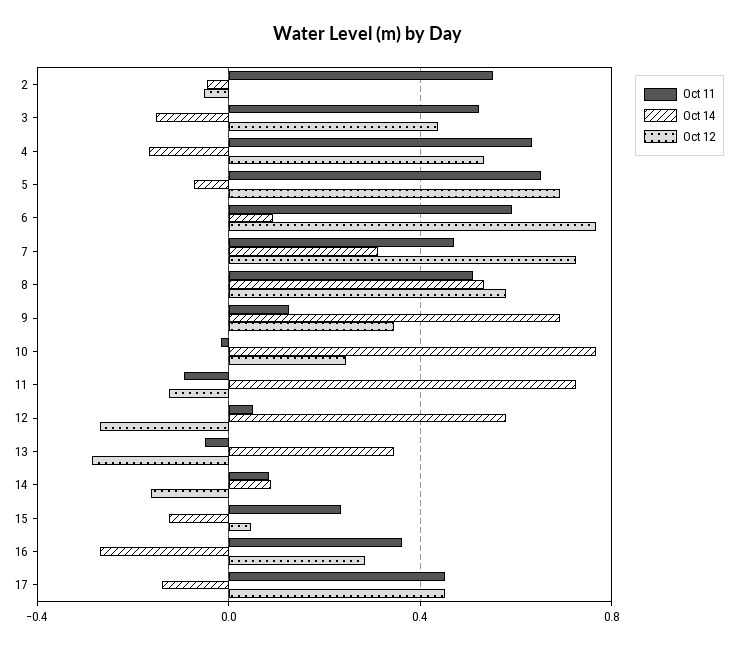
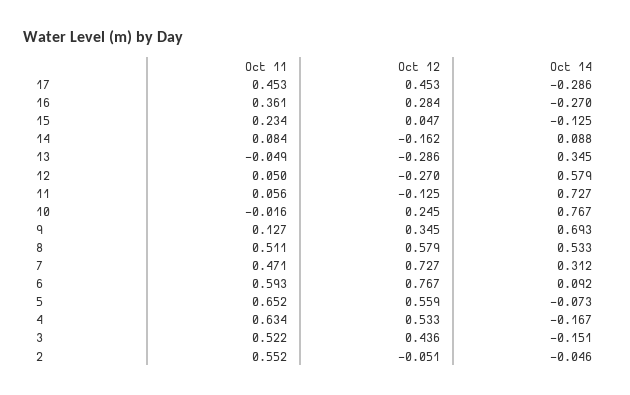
  {
    "Oct 11": {
      "2": 0.552,
      "3": 0.522,
      "4": 0.634,
      "5": 0.652,
      "6": 0.593,
      "7": 0.471,
      "8": 0.511,
      "9": 0.127,
      "10": -0.016,
-     "11": -0.1,
+     "11": 0.056,
      "12": 0.05,
      "13": -0.049,
      "14": 0.084,
      "15": 0.234,
      "16": 0.361,
      "17": 0.453
    },
    "Oct 14": {
      "2": -0.046,
      "3": -0.151,
      "4": -0.167,
      "5": -0.073,
      "6": 0.092,
      "7": 0.312,
      "8": 0.533,
      "9": 0.693,
      "10": 0.767,
      "11": 0.727,
      "12": 0.579,
      "13": 0.345,
      "14": 0.088,
      "15": -0.125,
      "16": -0.27,
-     "17": -0.15
+     "17": -0.286
    },
    "Oct 12": {
      "2": -0.051,
      "3": 0.436,
      "4": 0.533,
-     "5": 0.7,
+     "5": 0.559,
      "6": 0.767,
      "7": 0.727,
      "8": 0.579,
      "9": 0.345,
      "10": 0.245,
      "11": -0.125,
      "12": -0.27,
      "13": -0.286,
      "14": -0.162,
      "15": 0.047,
      "16": 0.284,
      "17": 0.453
    }
  }

